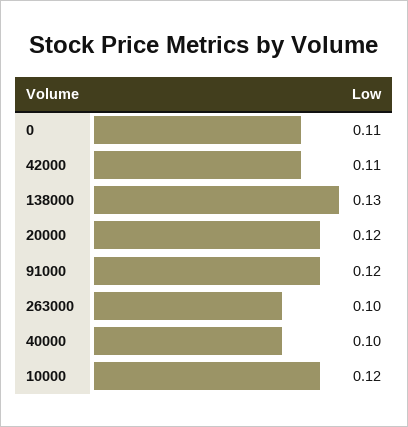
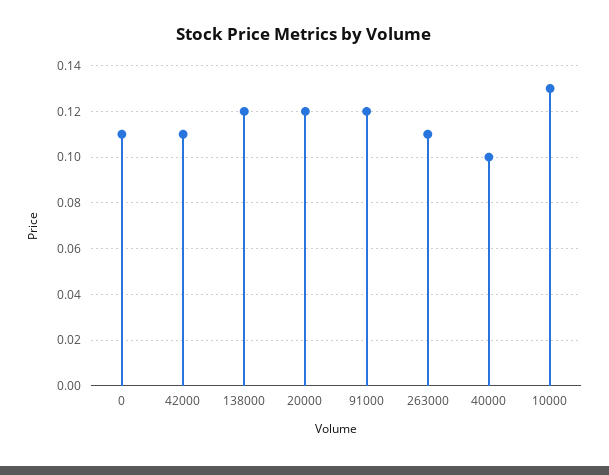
  {
    "0": 0.11,
    "42000": 0.11,
-   "138000": 0.13,
+   "138000": 0.12,
    "20000": 0.12,
    "91000": 0.12,
-   "263000": 0.1,
+   "263000": 0.11,
    "40000": 0.1,
-   "10000": 0.12
+   "10000": 0.13
  }

